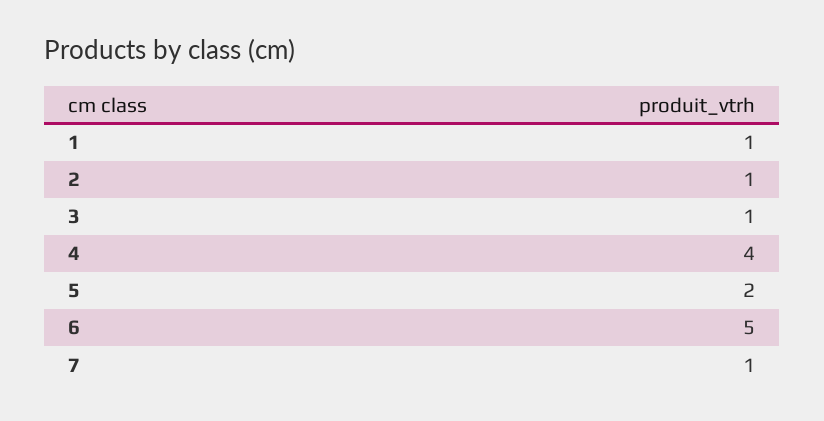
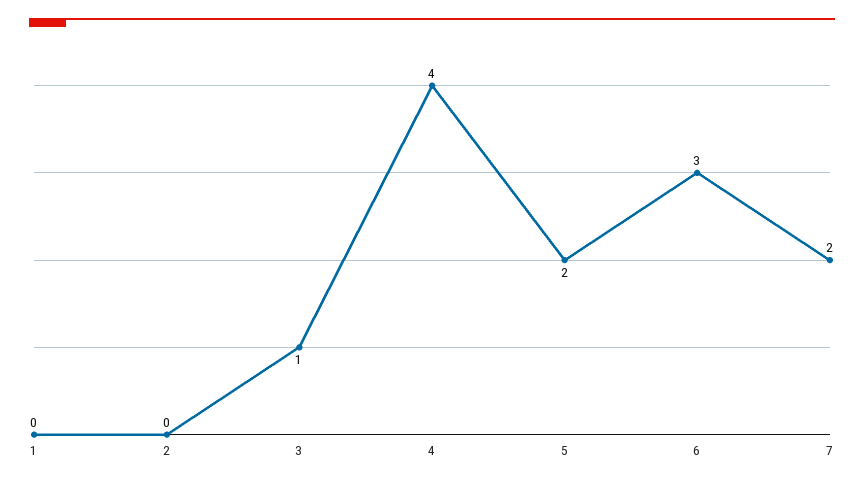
  {
-   "1": 1,
+   "1": 0,
-   "2": 1,
+   "2": 0,
    "3": 1,
    "4": 4,
    "5": 2,
-   "6": 5,
+   "6": 3,
-   "7": 1
+   "7": 2
  }

